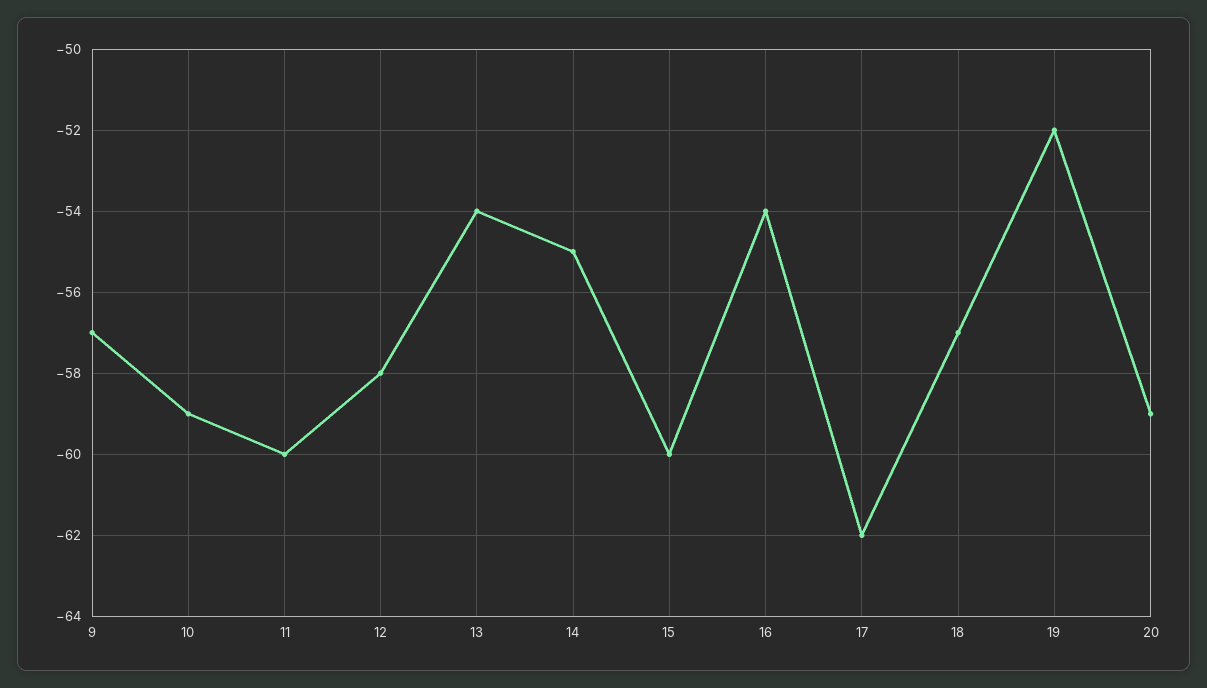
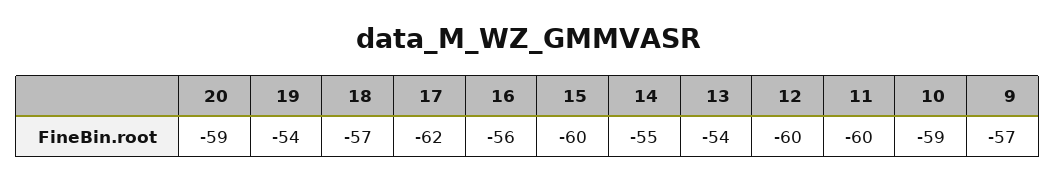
  {
    "9": -57,
    "10": -59,
    "11": -60,
-   "12": -58,
+   "12": -60,
    "13": -54,
    "14": -55,
    "15": -60,
-   "16": -54,
+   "16": -56,
    "17": -62,
    "18": -57,
-   "19": -52,
+   "19": -54,
    "20": -59
  }

